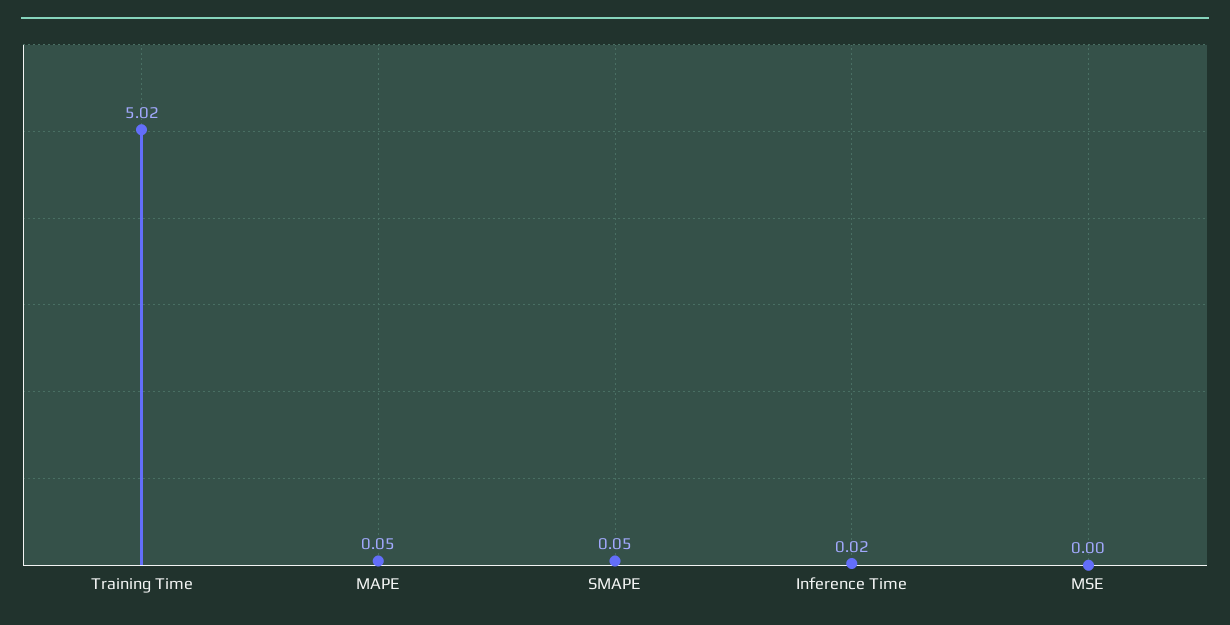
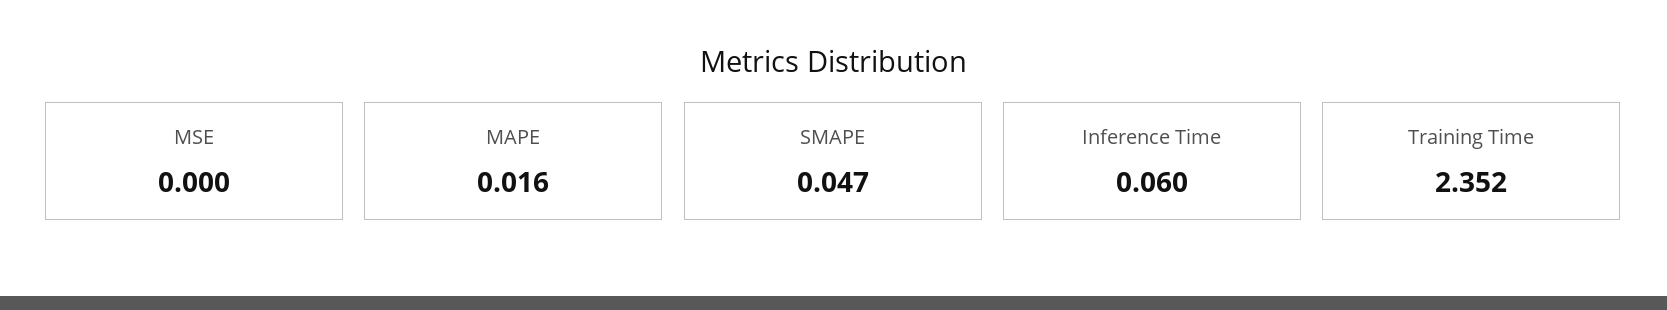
  {
-   "Training Time": 5.02,
+   "Training Time": 2.352,
-   "MAPE": 0.05,
+   "MAPE": 0.016,
    "SMAPE": 0.047,
-   "Inference Time": 0.02,
+   "Inference Time": 0.06,
    "MSE": 0
  }

